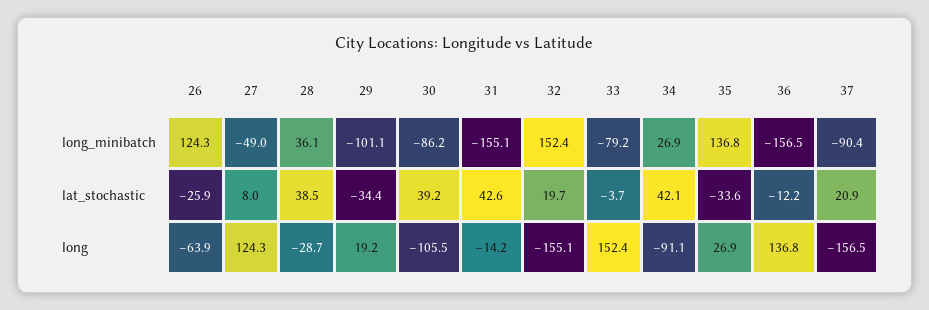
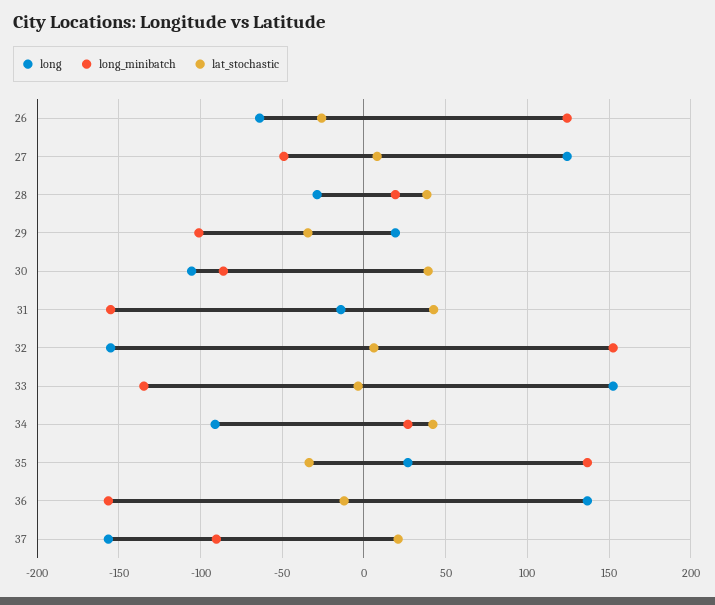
  {
    "long_minibatch": {
      "26": 124.3,
      "27": -49,
-     "28": 36.1,
+     "28": 20,
      "29": -101.1,
      "30": -86.2,
      "31": -155.1,
      "32": 152.4,
-     "33": -79.2,
+     "33": -135,
      "34": 26.9,
      "35": 136.8,
      "36": -156.5,
      "37": -90.4
    },
    "lat_stochastic": {
      "26": -25.9,
      "27": 8,
      "28": 38.5,
      "29": -34.4,
      "30": 39.2,
      "31": 42.6,
-     "32": 19.7,
+     "32": 5,
      "33": -3.7,
      "34": 42.1,
      "35": -33.6,
      "36": -12.2,
      "37": 20.9
    },
    "long": {
      "26": -63.9,
      "27": 124.3,
      "28": -28.7,
      "29": 19.2,
      "30": -105.5,
      "31": -14.2,
      "32": -155.1,
      "33": 152.4,
      "34": -91.1,
      "35": 26.9,
      "36": 136.8,
      "37": -156.5
    }
  }

